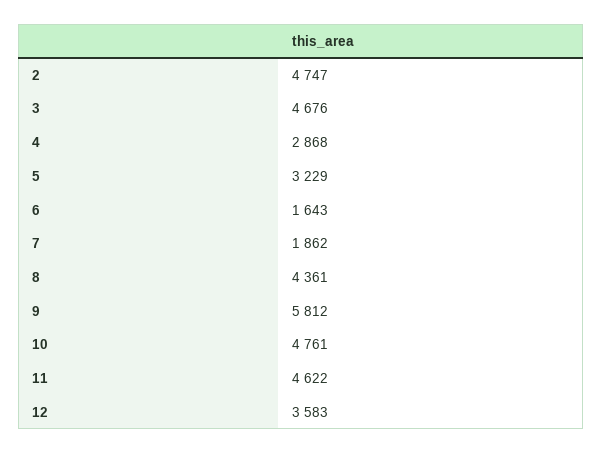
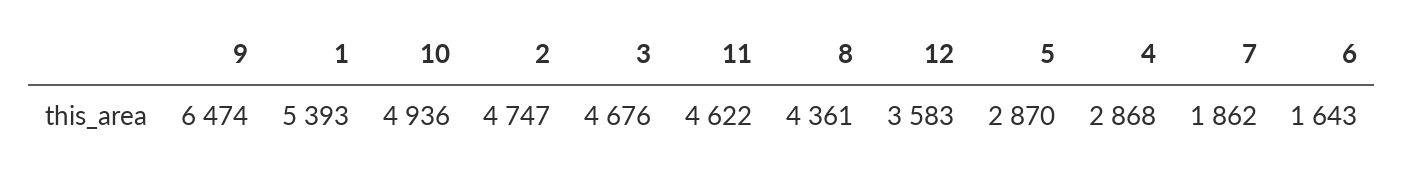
  {
    "2": 4747,
    "3": 4676,
    "4": 2868,
-   "5": 3229,
+   "5": 2870,
    "6": 1643,
    "7": 1862,
    "8": 4361,
-   "9": 5812,
+   "9": 6474,
-   "10": 4761,
+   "10": 4936,
    "11": 4622,
-   "12": 3583
+   "12": 3583,
+   "1": 5393
  }

